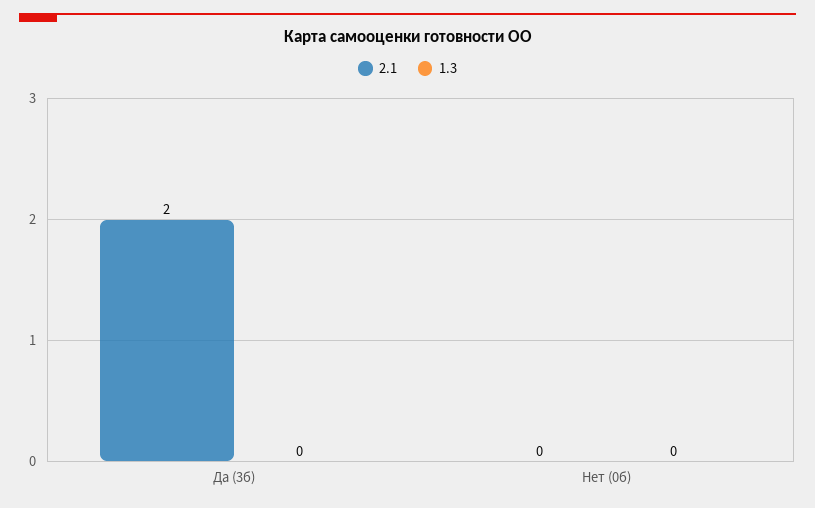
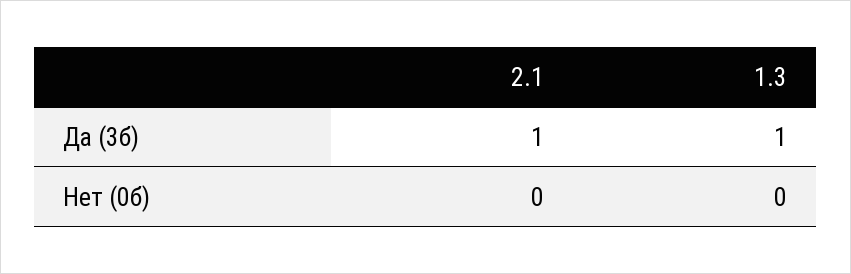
  {
    "2.1": {
-     "Да (3б)": 2,
+     "Да (3б)": 1,
      "Нет (0б)": 0
    },
    "1.3": {
-     "Да (3б)": 0,
+     "Да (3б)": 1,
      "Нет (0б)": 0
    }
  }

